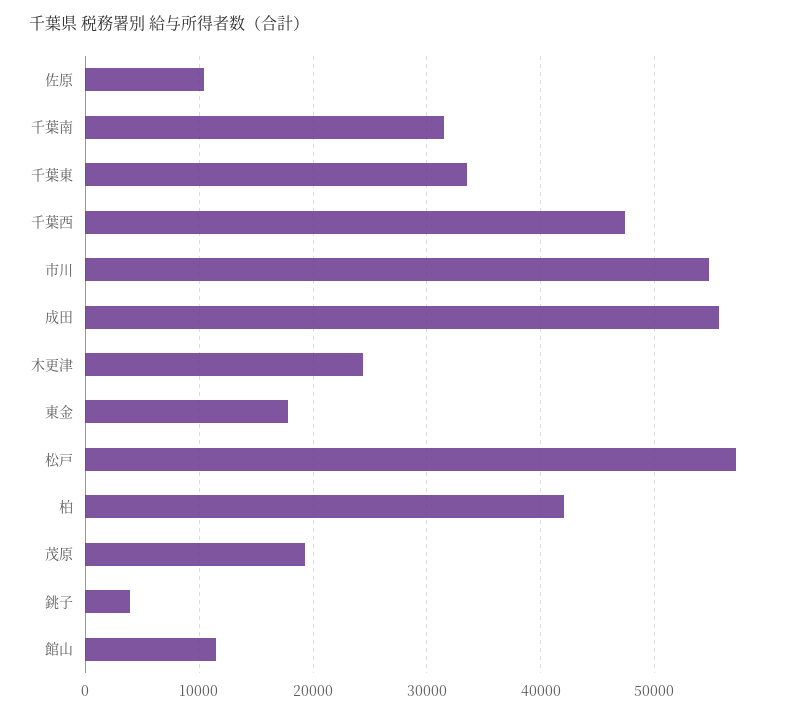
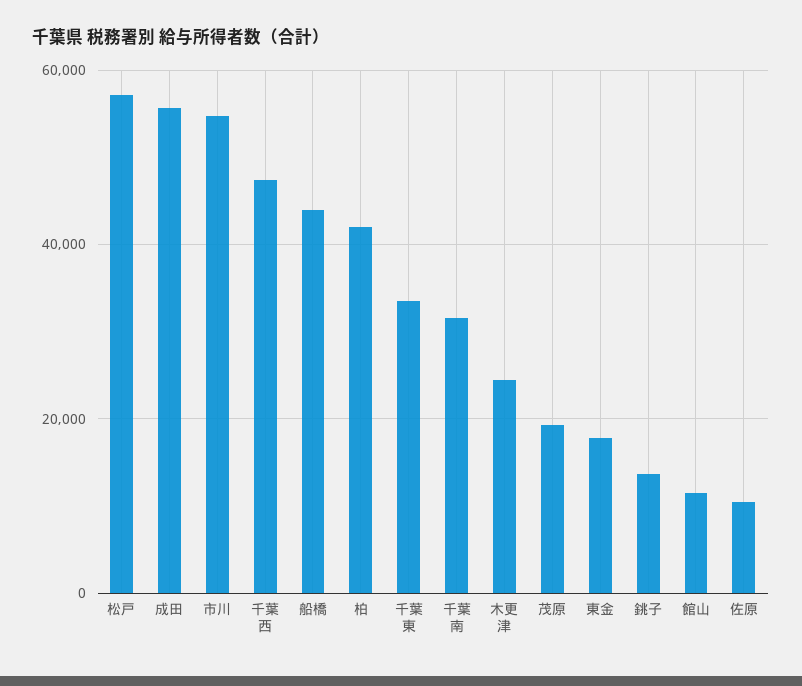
  {
    "佐原": 10000,
    "千葉南": 32000,
    "千葉東": 34000,
    "千葉西": 47000,
    "市川": 55000,
    "成田": 56000,
    "木更津": 24000,
    "東金": 18000,
    "松戸": 57000,
    "柏": 42000,
    "茂原": 19000,
-   "銚子": 4000,
+   "銚子": 14000,
-   "館山": 11000
+   "館山": 11000,
+   "船橋": 44000
  }

